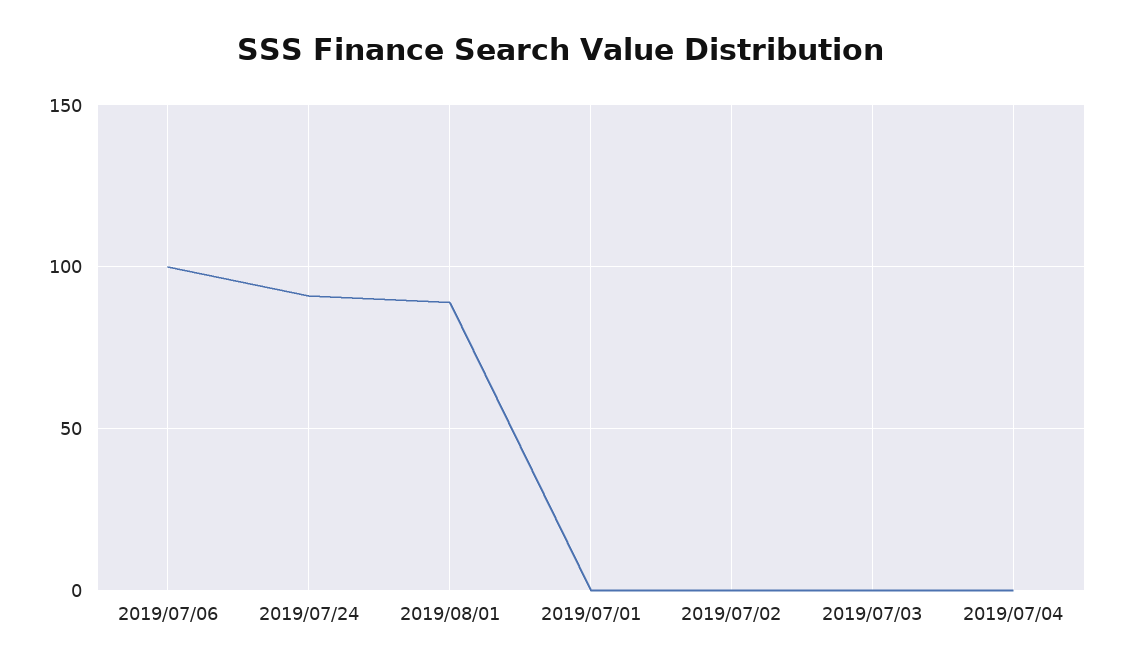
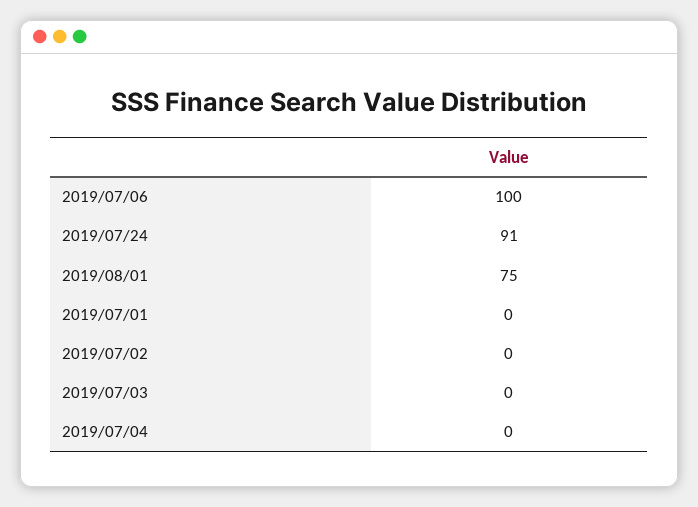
  {
    "2019/07/06": 100,
    "2019/07/24": 91,
-   "2019/08/01": 90,
+   "2019/08/01": 75,
    "2019/07/01": 0,
    "2019/07/02": 0,
    "2019/07/03": 0,
    "2019/07/04": 0
  }

